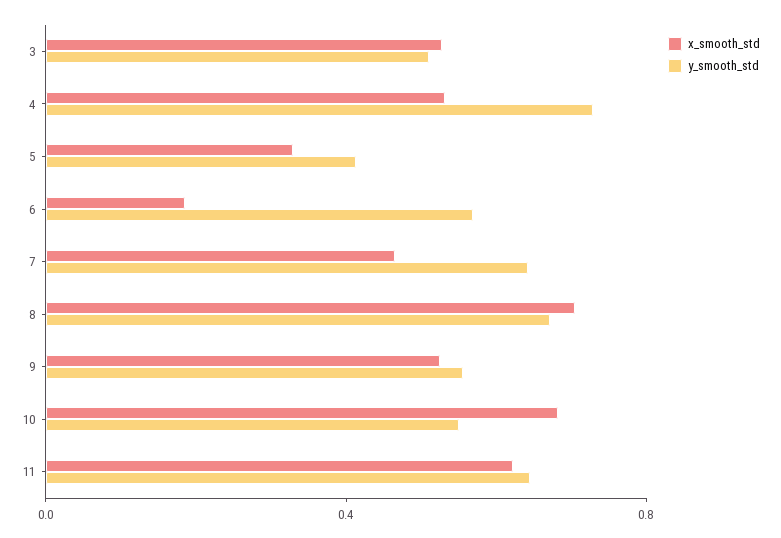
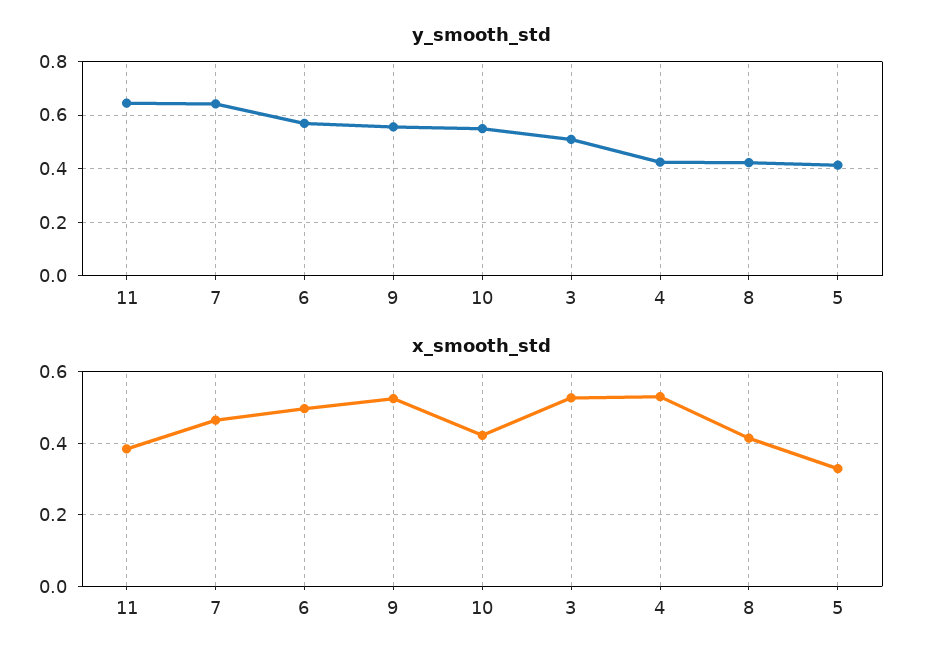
  {
    "x_smooth_std": {
      "3": 0.52,
      "4": 0.54,
      "5": 0.32,
-     "6": 0.2,
+     "6": 0.5,
      "7": 0.46,
-     "8": 0.7,
+     "8": 0.42,
      "9": 0.52,
-     "10": 0.7,
+     "10": 0.42,
-     "11": 0.6
+     "11": 0.38
    },
    "y_smooth_std": {
      "3": 0.5,
-     "4": 0.7,
+     "4": 0.425,
      "5": 0.425,
      "6": 0.575,
      "7": 0.65,
-     "8": 0.7,
+     "8": 0.425,
      "9": 0.55,
      "10": 0.55,
      "11": 0.65
    }
  }

